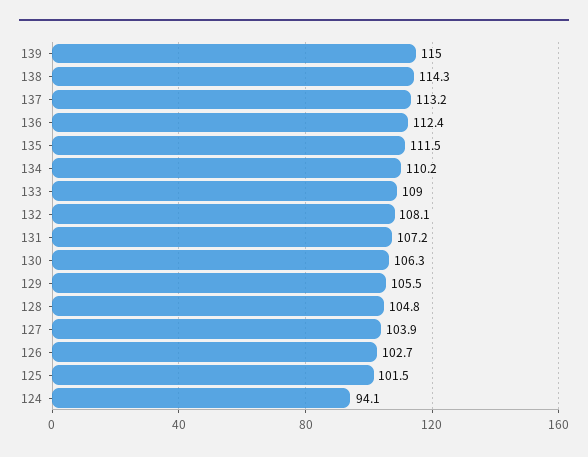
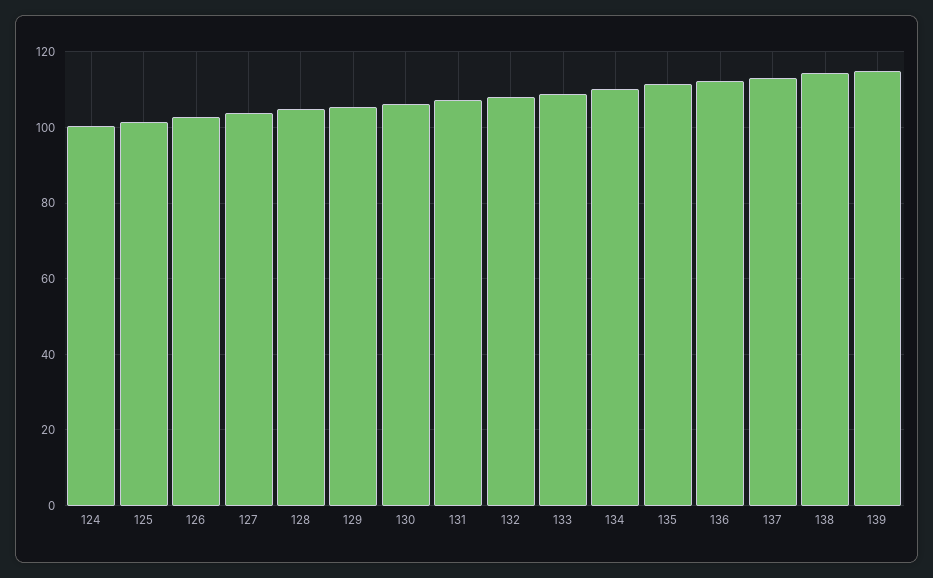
  {
    "139": 115,
    "138": 114.3,
    "137": 113.2,
    "136": 112.4,
    "135": 111.5,
    "134": 110.2,
    "133": 109,
    "132": 108.1,
    "131": 107.2,
    "130": 106.3,
    "129": 105.5,
    "128": 104.8,
    "127": 103.9,
    "126": 102.7,
    "125": 101.5,
-   "124": 94.1
+   "124": 100
  }

